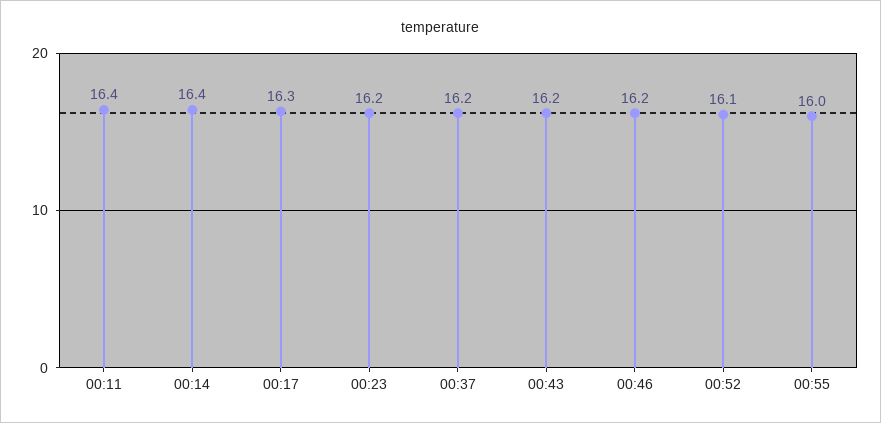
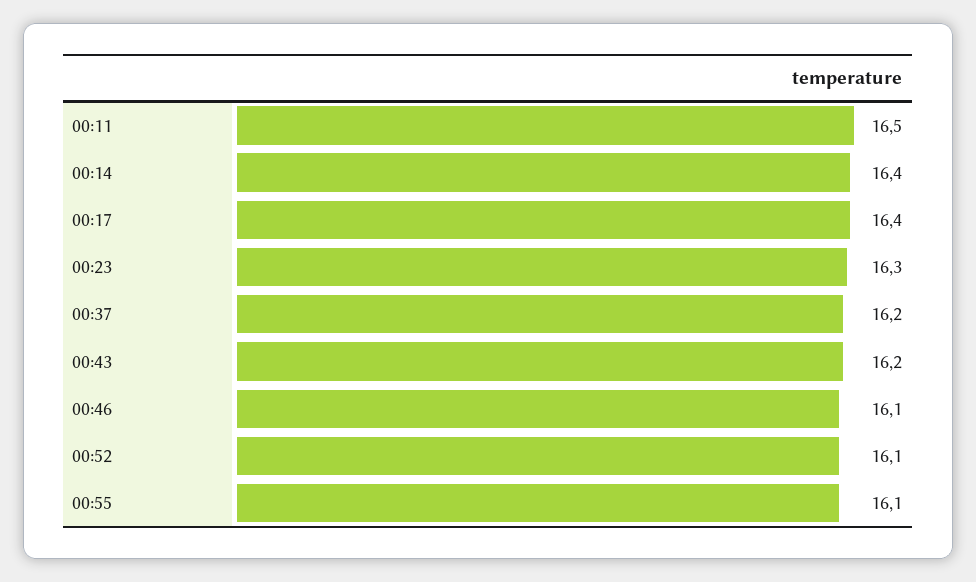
  {
-   "00:11": 16.4,
+   "00:11": 16.5,
    "00:14": 16.4,
-   "00:17": 16.3,
+   "00:17": 16.4,
-   "00:23": 16.2,
+   "00:23": 16.3,
    "00:37": 16.2,
    "00:43": 16.2,
-   "00:46": 16.2,
+   "00:46": 16.1,
    "00:52": 16.1,
-   "00:55": 16
+   "00:55": 16.1
  }

